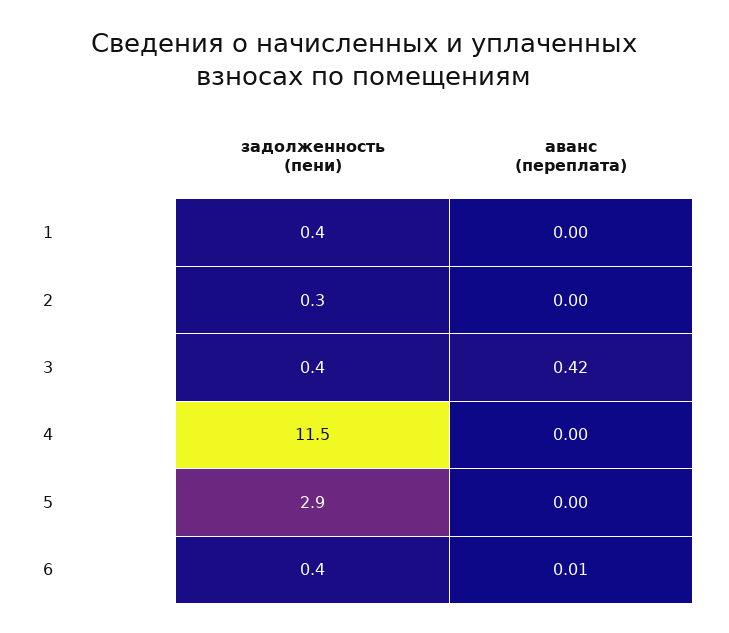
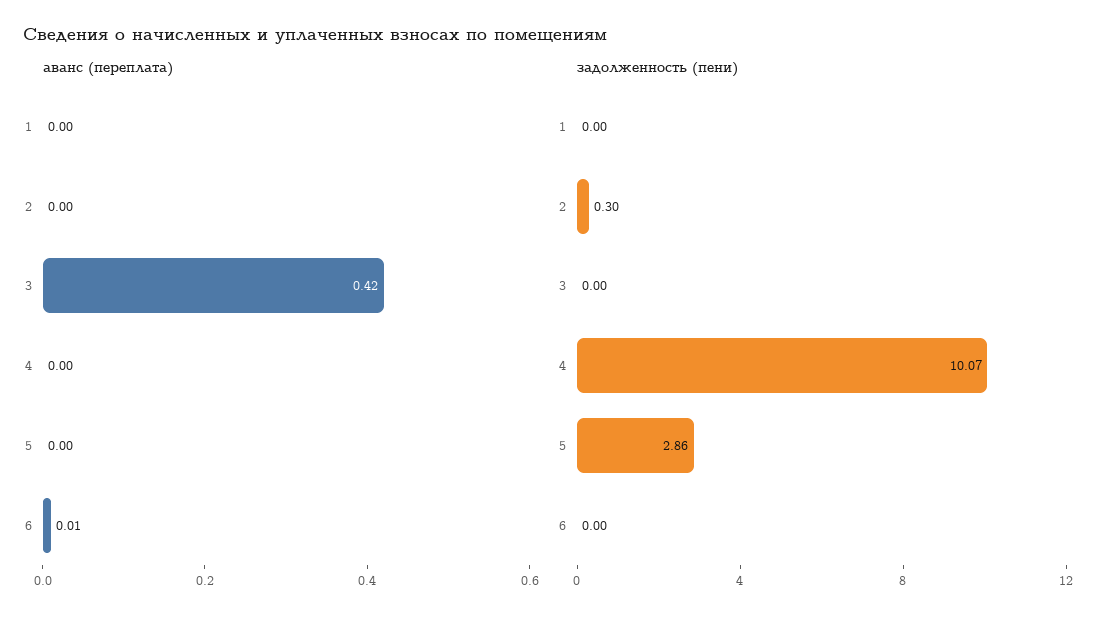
  {
    "задолженность (пени)": {
-     "1": 0.4,
+     "1": 0,
      "2": 0.3,
-     "3": 0.4,
+     "3": 0,
-     "4": 11.5,
+     "4": 10.07,
      "5": 2.86,
-     "6": 0.4
+     "6": 0
    },
    "аванс (переплата)": {
      "1": 0,
      "2": 0,
      "3": 0.42,
      "4": 0,
      "5": 0,
      "6": 0.01
    }
  }

